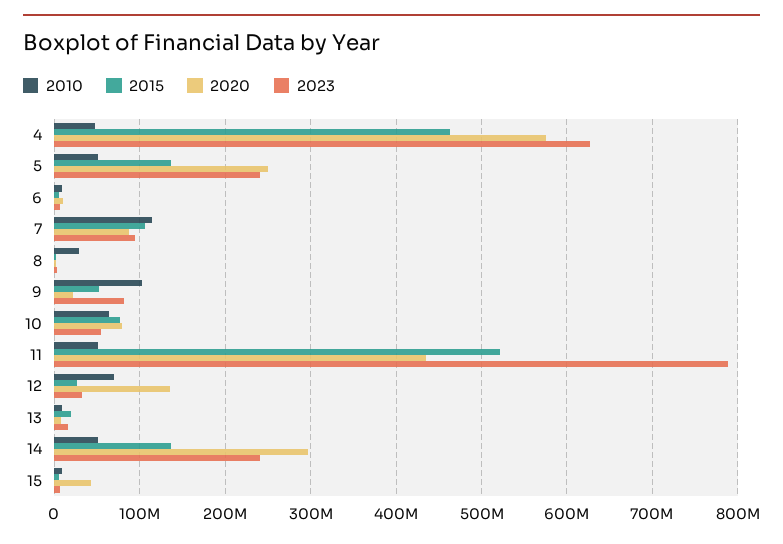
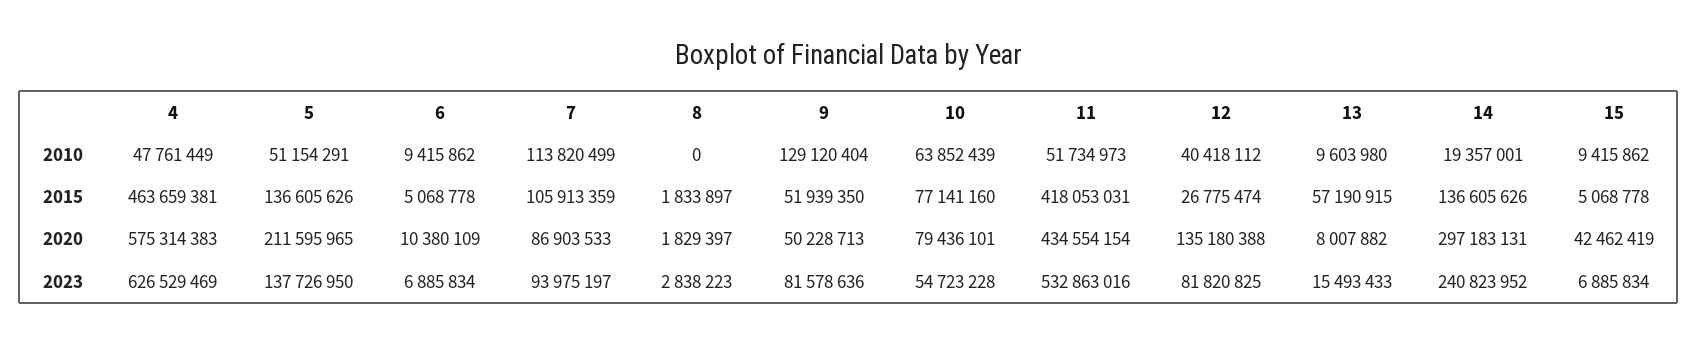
  {
    "2010": {
      "4": 47761449,
      "5": 51154291,
      "6": 9415862,
      "7": 113820499,
-     "8": 30000000,
+     "8": 0,
-     "9": 100000000,
+     "9": 129120404,
      "10": 63852439,
      "11": 51734973,
-     "12": 70000000,
+     "12": 40418112,
      "13": 9603980,
-     "14": 50000000,
+     "14": 19357001,
      "15": 9415862
    },
    "2015": {
      "4": 463659381,
      "5": 136605626,
      "6": 5068778,
      "7": 105913359,
      "8": 1833897,
      "9": 51939350,
      "10": 77141160,
-     "11": 520000000,
+     "11": 418053031,
      "12": 26775474,
-     "13": 20000000,
+     "13": 57190915,
      "14": 136605626,
      "15": 5068778
    },
    "2020": {
      "4": 575314383,
-     "5": 250000000,
+     "5": 211595965,
      "6": 10380109,
      "7": 86903533,
      "8": 1829397,
-     "9": 20000000,
+     "9": 50228713,
      "10": 79436101,
      "11": 434554154,
      "12": 135180388,
      "13": 8007882,
      "14": 297183131,
      "15": 42462419
    },
    "2023": {
      "4": 626529469,
-     "5": 240000000,
+     "5": 137726950,
      "6": 6885834,
      "7": 93975197,
      "8": 2838223,
      "9": 81578636,
      "10": 54723228,
-     "11": 790000000,
+     "11": 532863016,
-     "12": 30000000,
+     "12": 81820825,
      "13": 15493433,
      "14": 240823952,
      "15": 6885834
    }
  }

